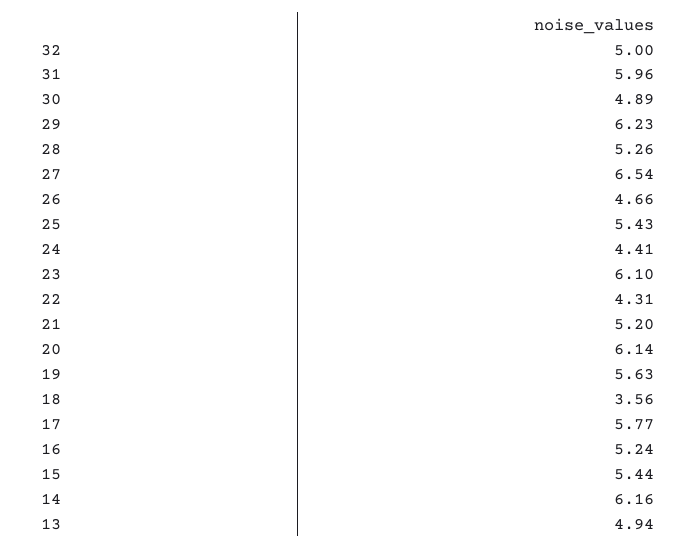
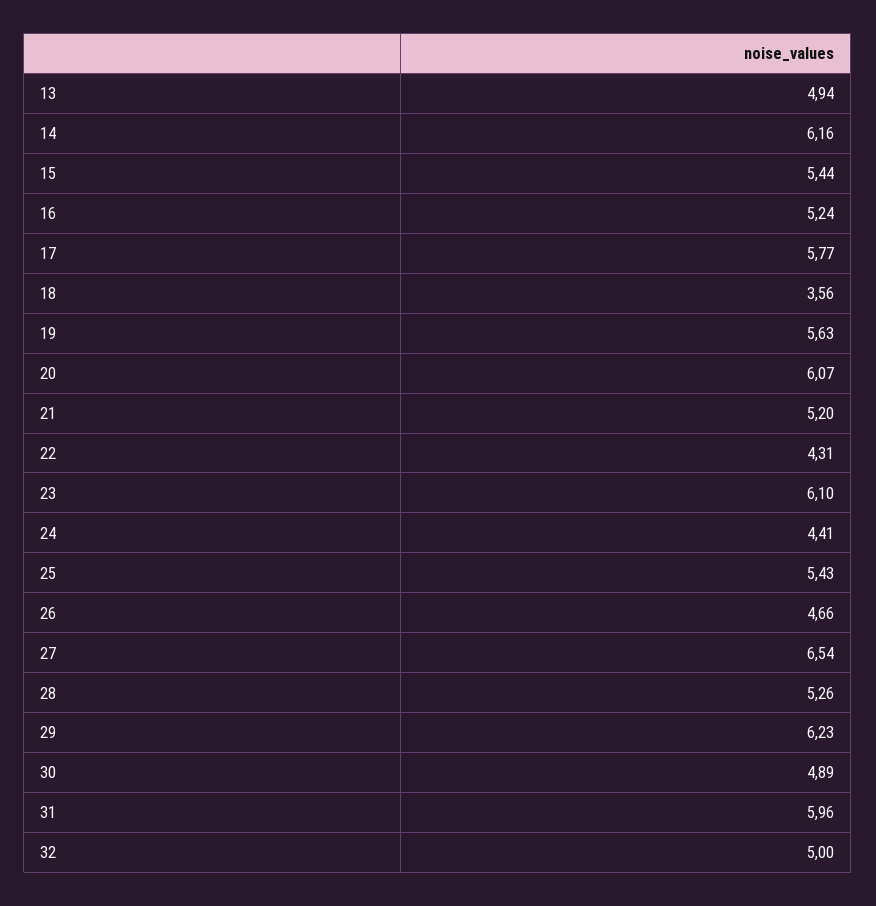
  {
    "32": 5,
    "31": 5.96,
    "30": 4.89,
    "29": 6.23,
    "28": 5.26,
    "27": 6.54,
    "26": 4.66,
    "25": 5.43,
    "24": 4.41,
    "23": 6.1,
    "22": 4.31,
    "21": 5.2,
-   "20": 6.14,
+   "20": 6.07,
    "19": 5.63,
    "18": 3.56,
    "17": 5.77,
    "16": 5.24,
    "15": 5.44,
    "14": 6.16,
    "13": 4.94
  }

